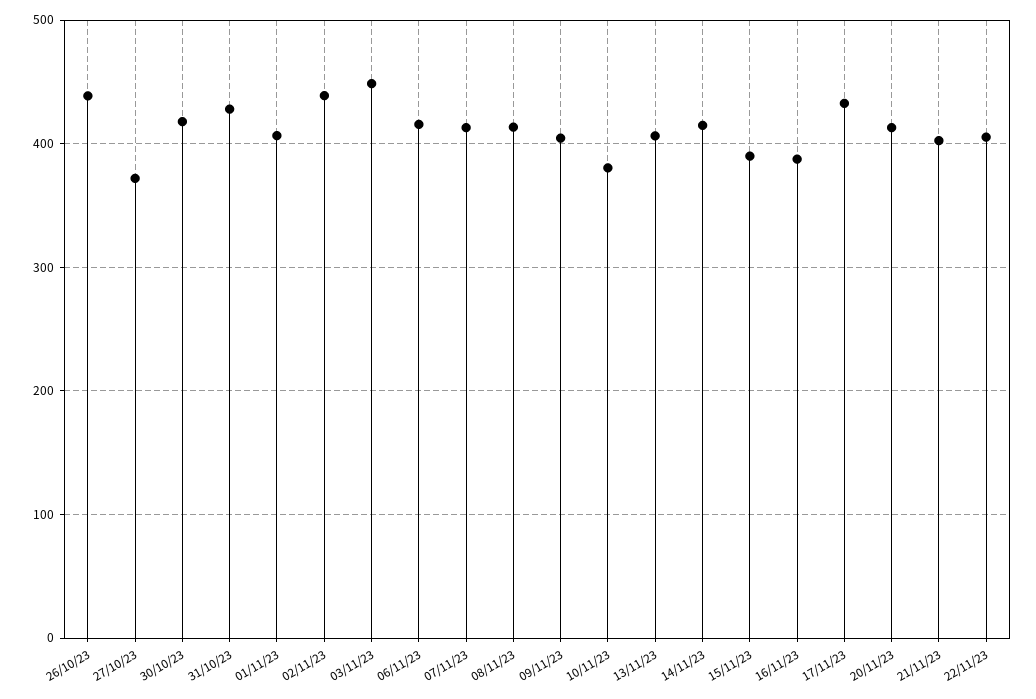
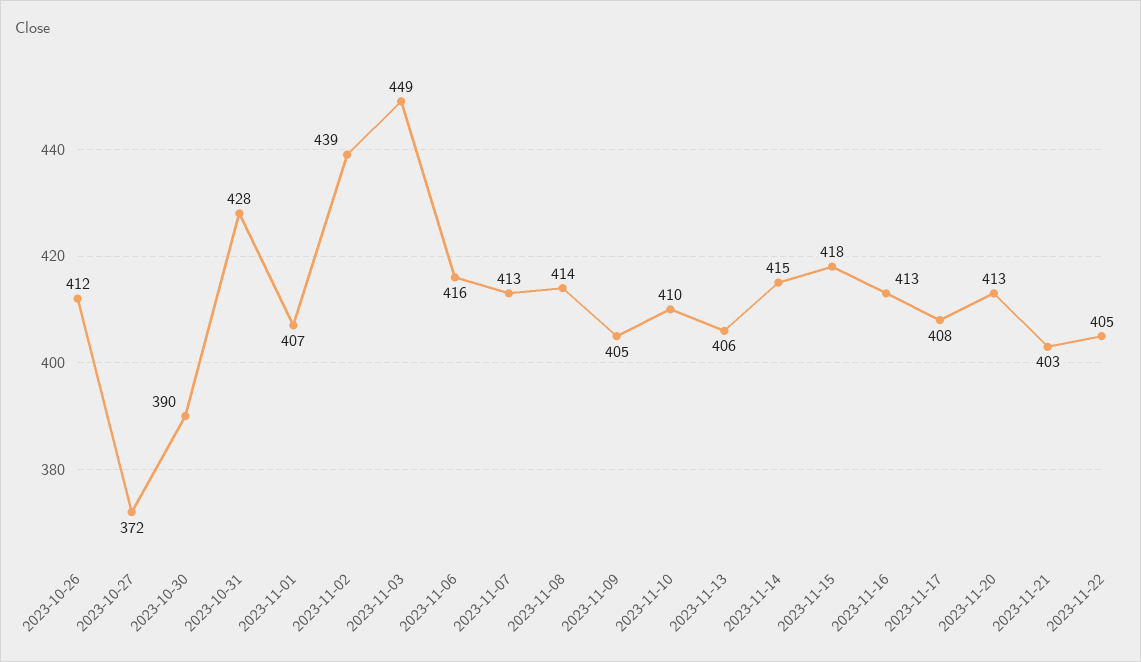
  {
-   "26/10/23": 440,
+   "26/10/23": 412,
    "27/10/23": 372,
-   "30/10/23": 420,
+   "30/10/23": 390,
    "31/10/23": 428,
    "01/11/23": 407,
    "02/11/23": 439,
    "03/11/23": 449,
    "06/11/23": 416,
    "07/11/23": 413,
    "08/11/23": 414,
    "09/11/23": 405,
-   "10/11/23": 380,
+   "10/11/23": 410,
    "13/11/23": 406,
    "14/11/23": 415,
-   "15/11/23": 390,
+   "15/11/23": 418,
-   "16/11/23": 390,
+   "16/11/23": 413,
-   "17/11/23": 430,
+   "17/11/23": 408,
    "20/11/23": 413,
    "21/11/23": 403,
    "22/11/23": 405
  }

